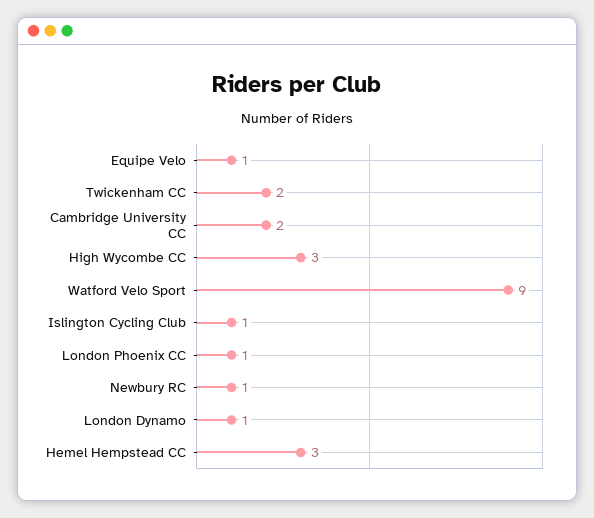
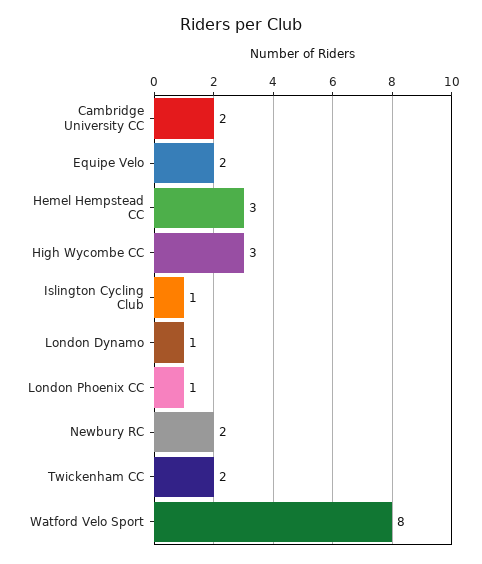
  {
-   "Equipe Velo": 1,
+   "Equipe Velo": 2,
    "Twickenham CC": 2,
    "Cambridge University CC": 2,
    "High Wycombe CC": 3,
-   "Watford Velo Sport": 9,
+   "Watford Velo Sport": 8,
    "Islington Cycling Club": 1,
    "London Phoenix CC": 1,
-   "Newbury RC": 1,
+   "Newbury RC": 2,
    "London Dynamo": 1,
    "Hemel Hempstead CC": 3
  }

